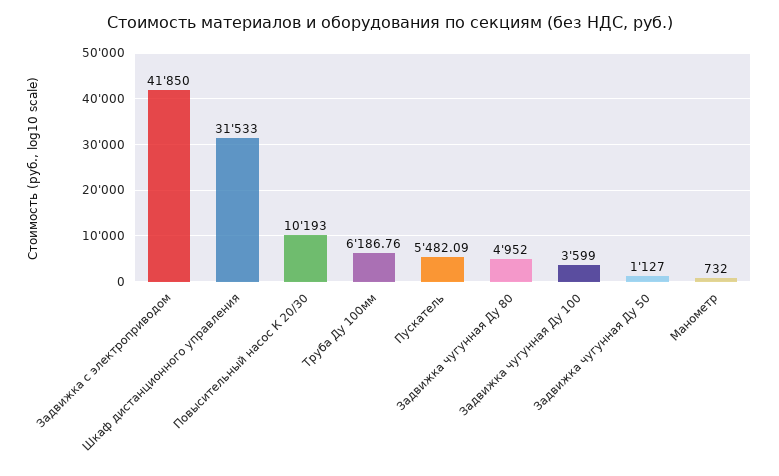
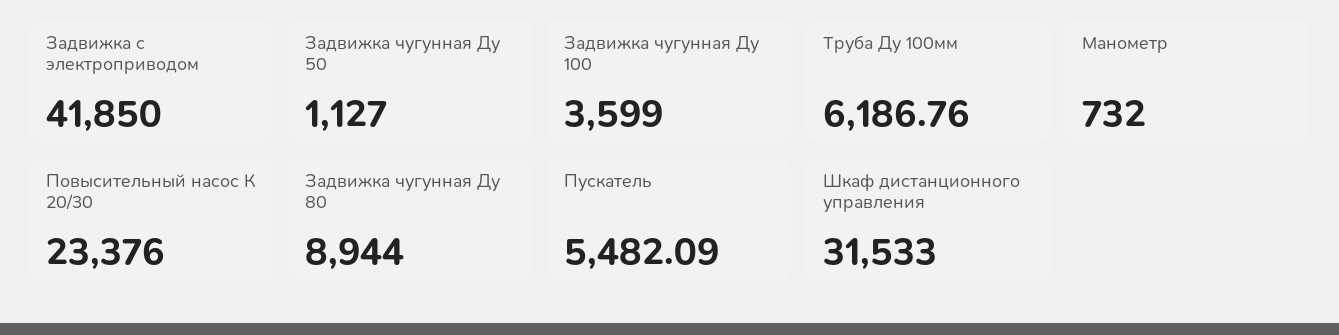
  {
    "Задвижка с электроприводом": 41850,
    "Шкаф дистанционного управления": 31533,
-   "Повысительный насос К 20/30": 10193,
+   "Повысительный насос К 20/30": 23376,
    "Труба Ду 100мм": 6186.76,
    "Пускатель": 5482.09,
-   "Задвижка чугунная Ду 80": 4952,
+   "Задвижка чугунная Ду 80": 8944,
    "Задвижка чугунная Ду 100": 3599,
    "Задвижка чугунная Ду 50": 1127,
    "Манометр": 732
  }

